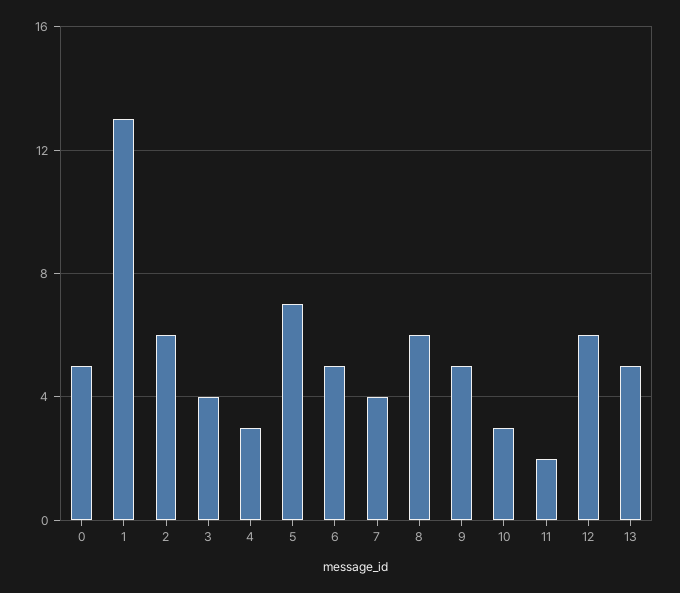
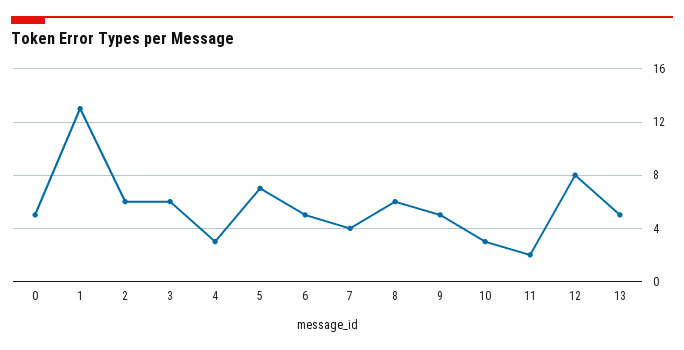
  {
    "0": 5,
    "1": 13,
    "2": 6,
-   "3": 4,
+   "3": 6,
    "4": 3,
    "5": 7,
    "6": 5,
    "7": 4,
    "8": 6,
    "9": 5,
    "10": 3,
    "11": 2,
-   "12": 6,
+   "12": 8,
    "13": 5
  }

